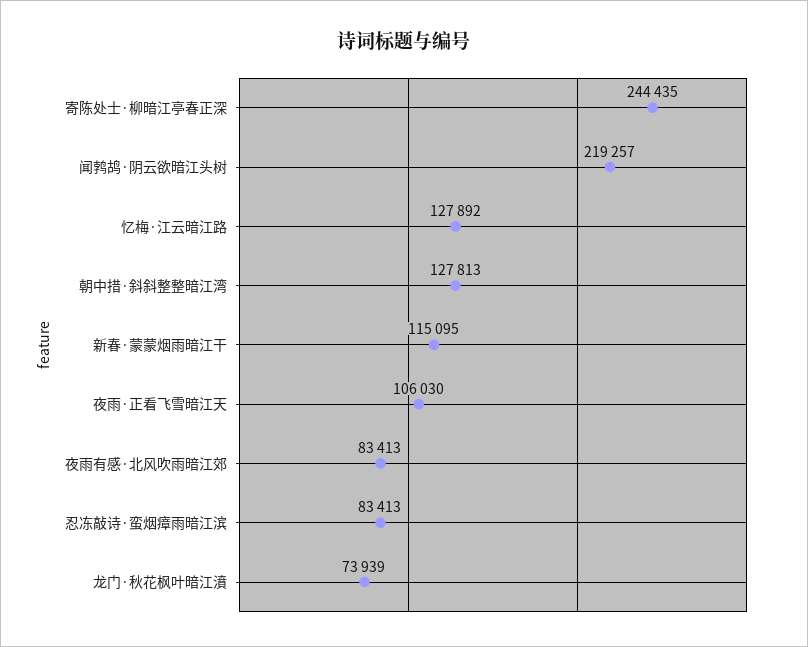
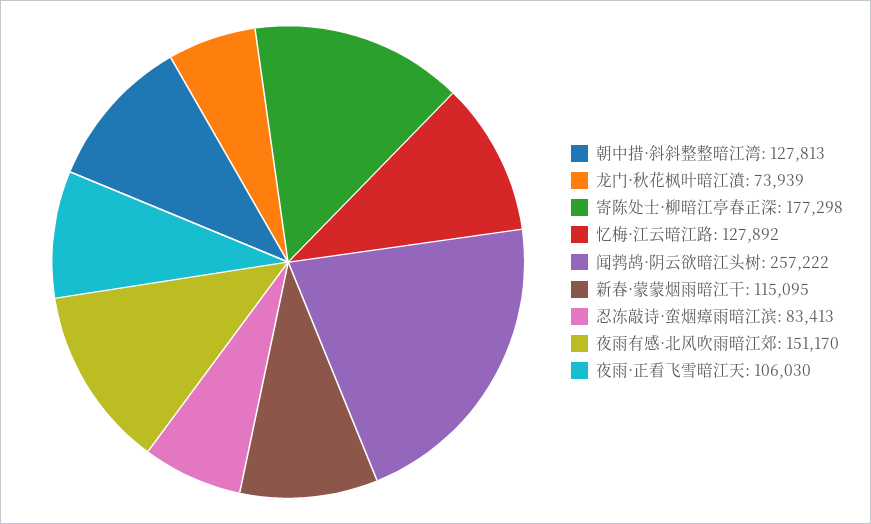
  {
-   "寄陈处士·柳暗江亭春正深": 244435,
+   "寄陈处士·柳暗江亭春正深": 177298,
-   "闻鹁鸪·阴云欲暗江头树": 219257,
+   "闻鹁鸪·阴云欲暗江头树": 257222,
    "忆梅·江云暗江路": 127892,
    "朝中措·斜斜整整暗江湾": 127813,
    "新春·蒙蒙烟雨暗江干": 115095,
    "夜雨·正看飞雪暗江天": 106030,
-   "夜雨有感·北风吹雨暗江郊": 83413,
+   "夜雨有感·北风吹雨暗江郊": 151170,
    "忍冻敲诗·蛮烟瘴雨暗江滨": 83413,
    "龙门·秋花枫叶暗江濆": 73939
  }

